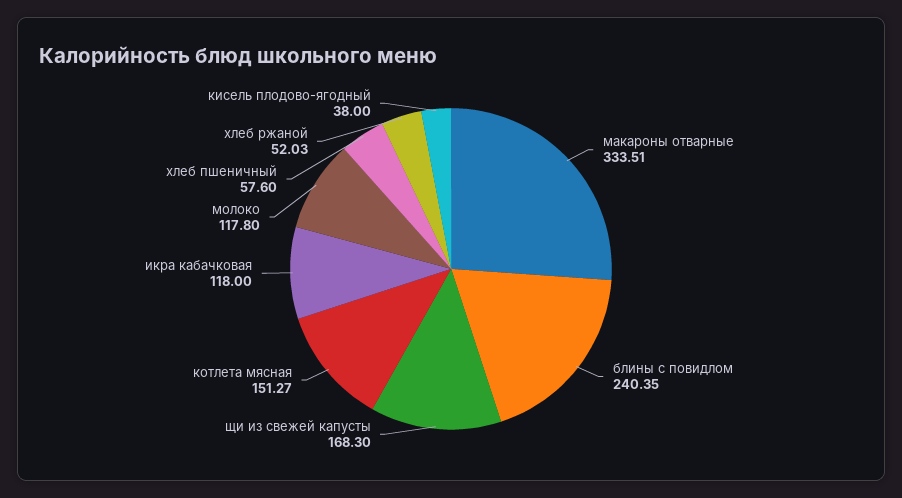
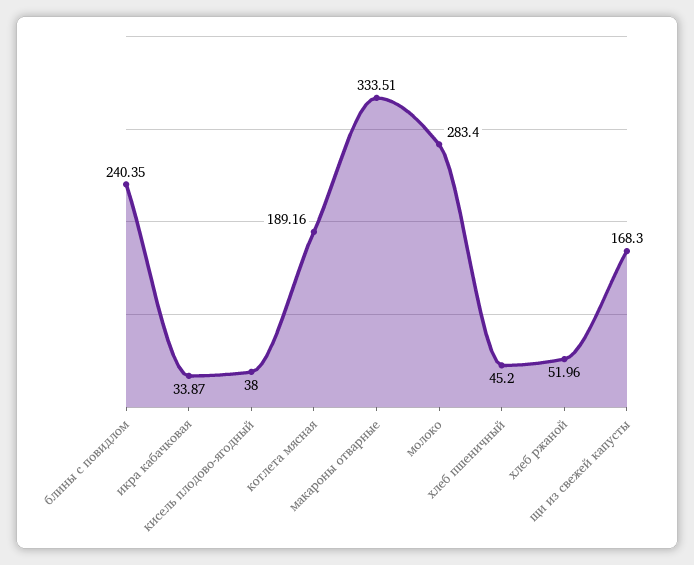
  {
    "макароны отварные": 333.51,
    "блины с повидлом": 240.35,
    "щи из свежей капусты": 168.3,
-   "котлета мясная": 151.27,
+   "котлета мясная": 189.16,
-   "икра кабачковая": 118,
+   "икра кабачковая": 33.87,
-   "молоко": 117.8,
+   "молоко": 283.4,
-   "хлеб пшеничный": 57.6,
+   "хлеб пшеничный": 45.2,
-   "хлеб ржаной": 52.03,
+   "хлеб ржаной": 51.96,
    "кисель плодово-ягодный": 38
  }

